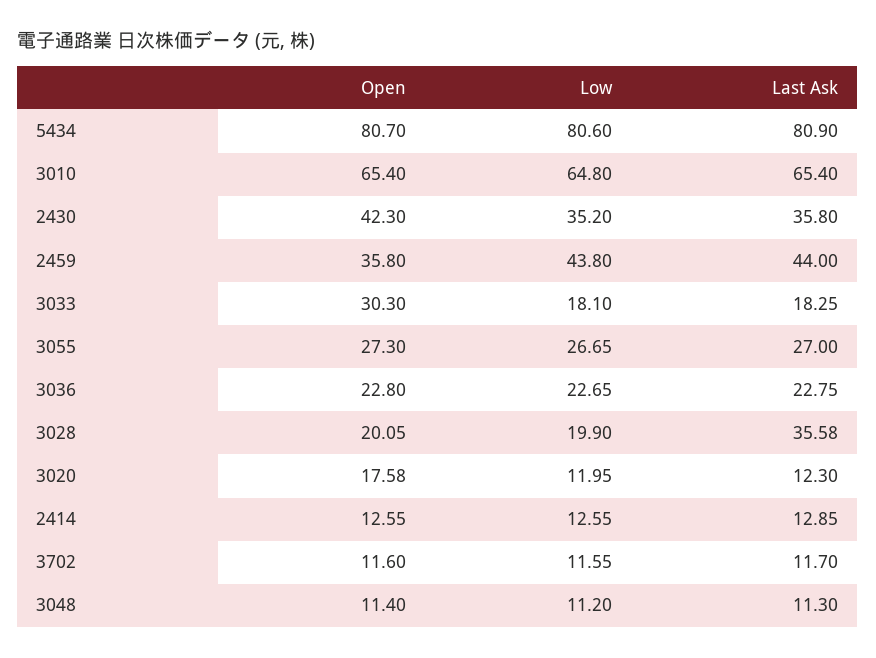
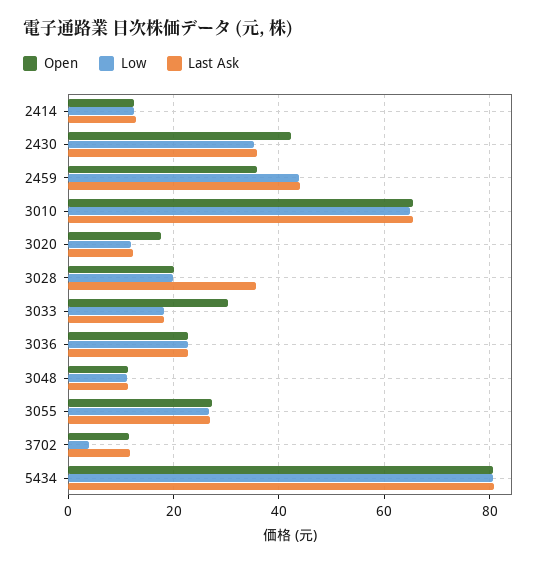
  {
    "Open": {
      "5434": 80.7,
      "3010": 65.4,
      "2430": 42.3,
      "2459": 35.8,
      "3033": 30.3,
      "3055": 27.3,
      "3036": 22.8,
      "3028": 20.05,
      "3020": 17.58,
      "2414": 12.55,
      "3702": 11.6,
      "3048": 11.4
    },
    "Low": {
      "5434": 80.6,
      "3010": 64.8,
      "2430": 35.2,
      "2459": 43.8,
      "3033": 18.1,
      "3055": 26.65,
      "3036": 22.65,
      "3028": 19.9,
      "3020": 11.95,
      "2414": 12.55,
-     "3702": 11.55,
+     "3702": 4,
      "3048": 11.2
    },
    "Last Ask": {
      "5434": 80.9,
      "3010": 65.4,
      "2430": 35.8,
      "2459": 44,
      "3033": 18.25,
      "3055": 27,
      "3036": 22.75,
      "3028": 35.58,
      "3020": 12.3,
      "2414": 12.85,
      "3702": 11.7,
      "3048": 11.3
    }
  }

